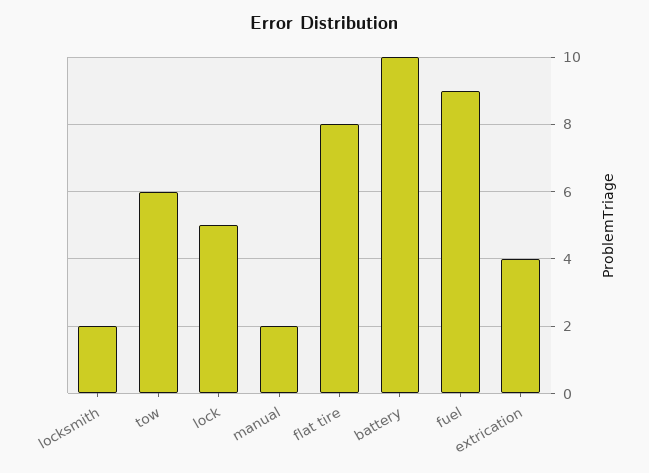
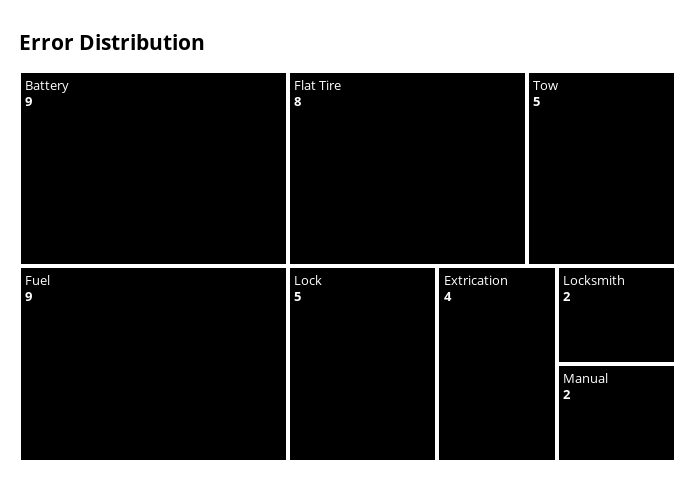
  {
    "locksmith": 2,
-   "tow": 6,
+   "tow": 5,
    "lock": 5,
    "manual": 2,
    "flat tire": 8,
-   "battery": 10,
+   "battery": 9,
    "fuel": 9,
    "extrication": 4
  }

